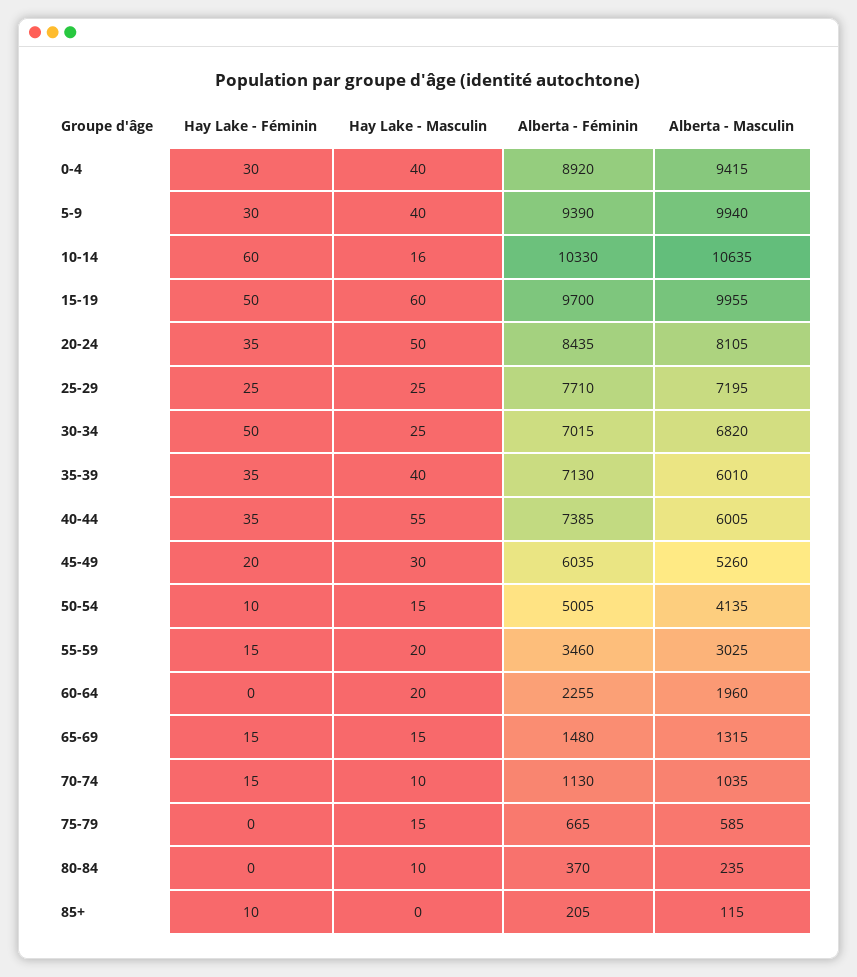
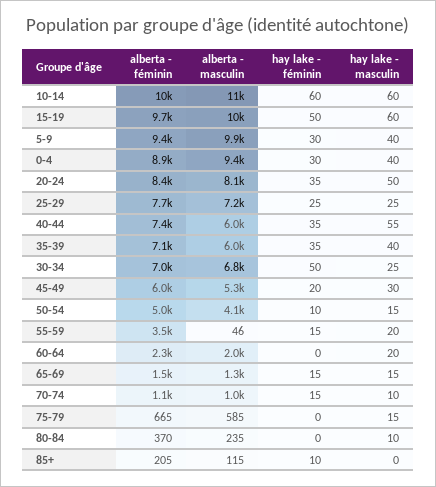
  {
    "Hay Lake - Féminin": {
      "0-4": 30,
      "5-9": 30,
      "10-14": 60,
      "15-19": 50,
      "20-24": 35,
      "25-29": 25,
      "30-34": 50,
      "35-39": 35,
      "40-44": 35,
      "45-49": 20,
      "50-54": 10,
      "55-59": 15,
      "60-64": 0,
      "65-69": 15,
      "70-74": 15,
      "75-79": 0,
      "80-84": 0,
      "85+": 10
    },
    "Hay Lake - Masculin": {
      "0-4": 40,
      "5-9": 40,
-     "10-14": 16,
+     "10-14": 60,
      "15-19": 60,
      "20-24": 50,
      "25-29": 25,
      "30-34": 25,
      "35-39": 40,
      "40-44": 55,
      "45-49": 30,
      "50-54": 15,
      "55-59": 20,
      "60-64": 20,
      "65-69": 15,
      "70-74": 10,
      "75-79": 15,
      "80-84": 10,
      "85+": 0
    },
    "Alberta - Féminin": {
      "0-4": 8920,
      "5-9": 9390,
      "10-14": 10330,
      "15-19": 9700,
      "20-24": 8435,
      "25-29": 7710,
      "30-34": 7015,
      "35-39": 7130,
      "40-44": 7385,
      "45-49": 6035,
      "50-54": 5005,
      "55-59": 3460,
      "60-64": 2255,
      "65-69": 1480,
      "70-74": 1130,
      "75-79": 665,
      "80-84": 370,
      "85+": 205
    },
    "Alberta - Masculin": {
      "0-4": 9415,
      "5-9": 9940,
      "10-14": 10635,
      "15-19": 9955,
      "20-24": 8105,
      "25-29": 7195,
      "30-34": 6820,
      "35-39": 6010,
      "40-44": 6005,
      "45-49": 5260,
      "50-54": 4135,
-     "55-59": 3025,
+     "55-59": 46,
      "60-64": 1960,
      "65-69": 1315,
      "70-74": 1035,
      "75-79": 585,
      "80-84": 235,
      "85+": 115
    }
  }

